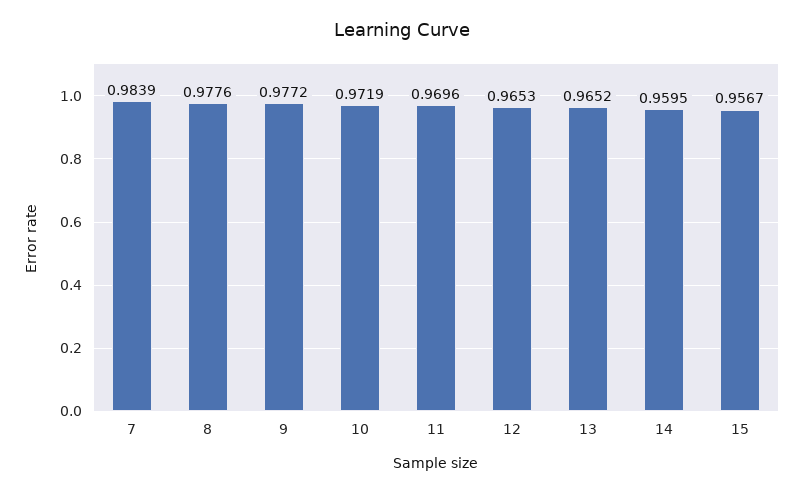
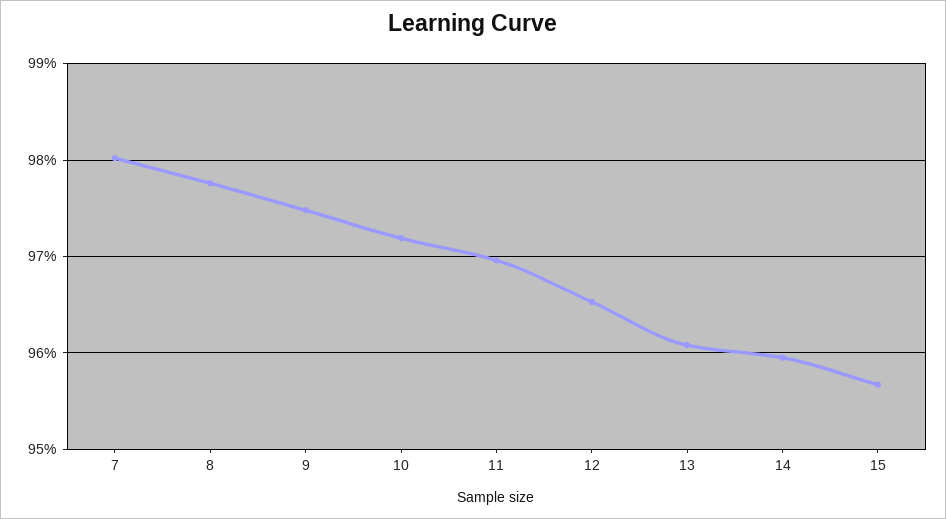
  {
-   "7": 0.9839,
+   "7": 0.98,
    "8": 0.9776,
-   "9": 0.9772,
+   "9": 0.975,
    "10": 0.9719,
    "11": 0.9696,
    "12": 0.9653,
-   "13": 0.9652,
+   "13": 0.961,
    "14": 0.9595,
    "15": 0.9567
  }

